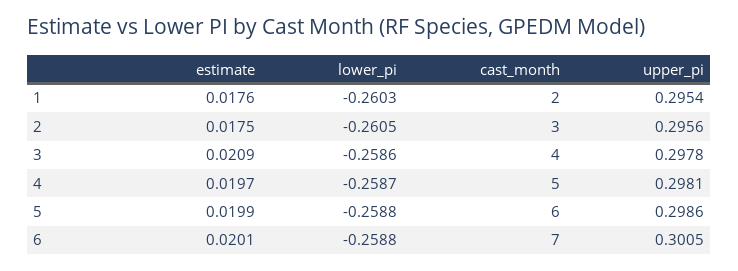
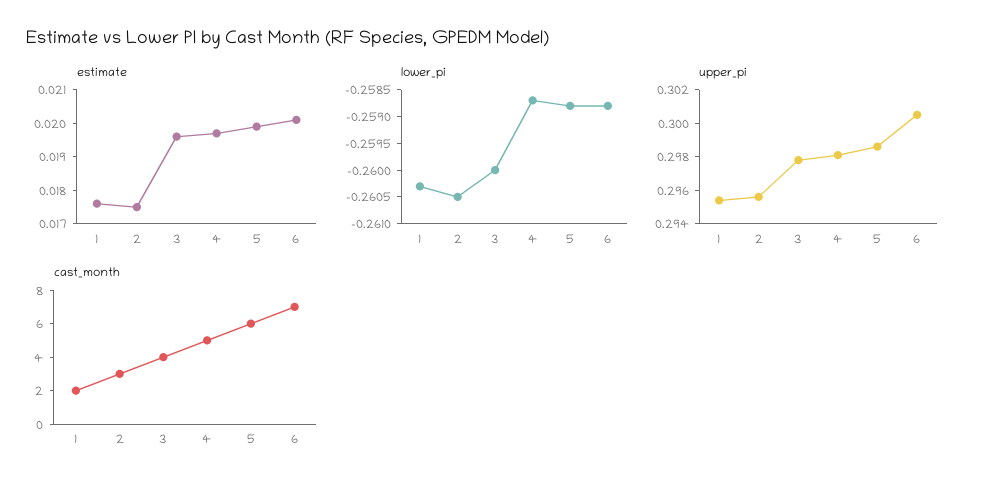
  {
    "estimate": {
      "1": 0.0176,
      "2": 0.0175,
-     "3": 0.0209,
+     "3": 0.0195,
      "4": 0.0197,
      "5": 0.0199,
      "6": 0.0201
    },
    "lower_pi": {
      "1": -0.2603,
      "2": -0.2605,
-     "3": -0.2586,
+     "3": -0.26,
      "4": -0.2587,
      "5": -0.2588,
      "6": -0.2588
    },
    "cast_month": {
      "1": 2,
      "2": 3,
      "3": 4,
      "4": 5,
      "5": 6,
      "6": 7
    },
    "upper_pi": {
      "1": 0.2954,
      "2": 0.2956,
      "3": 0.2978,
      "4": 0.2981,
      "5": 0.2986,
      "6": 0.3005
    }
  }

